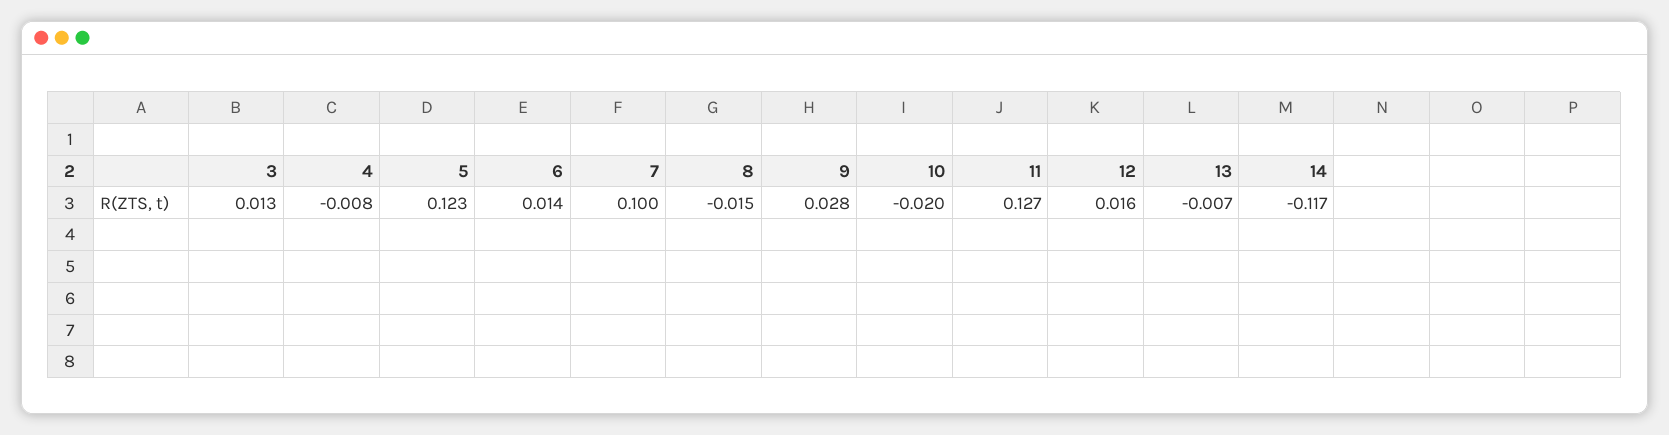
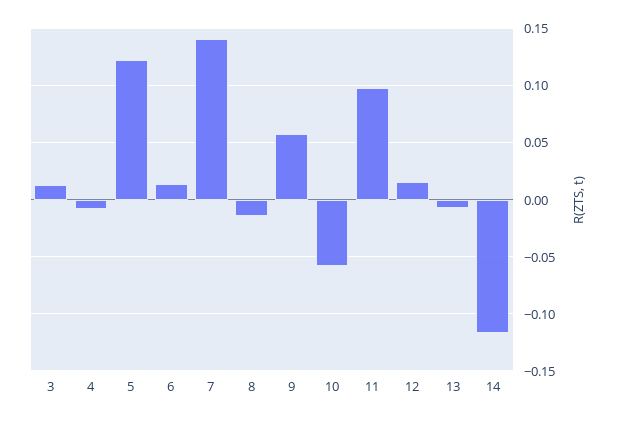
  {
    "3": 0.013,
    "4": -0.008,
    "5": 0.123,
    "6": 0.014,
-   "7": 0.1,
+   "7": 0.14,
    "8": -0.015,
-   "9": 0.028,
+   "9": 0.06,
-   "10": -0.02,
+   "10": -0.06,
-   "11": 0.127,
+   "11": 0.1,
    "12": 0.016,
    "13": -0.007,
    "14": -0.117
  }

